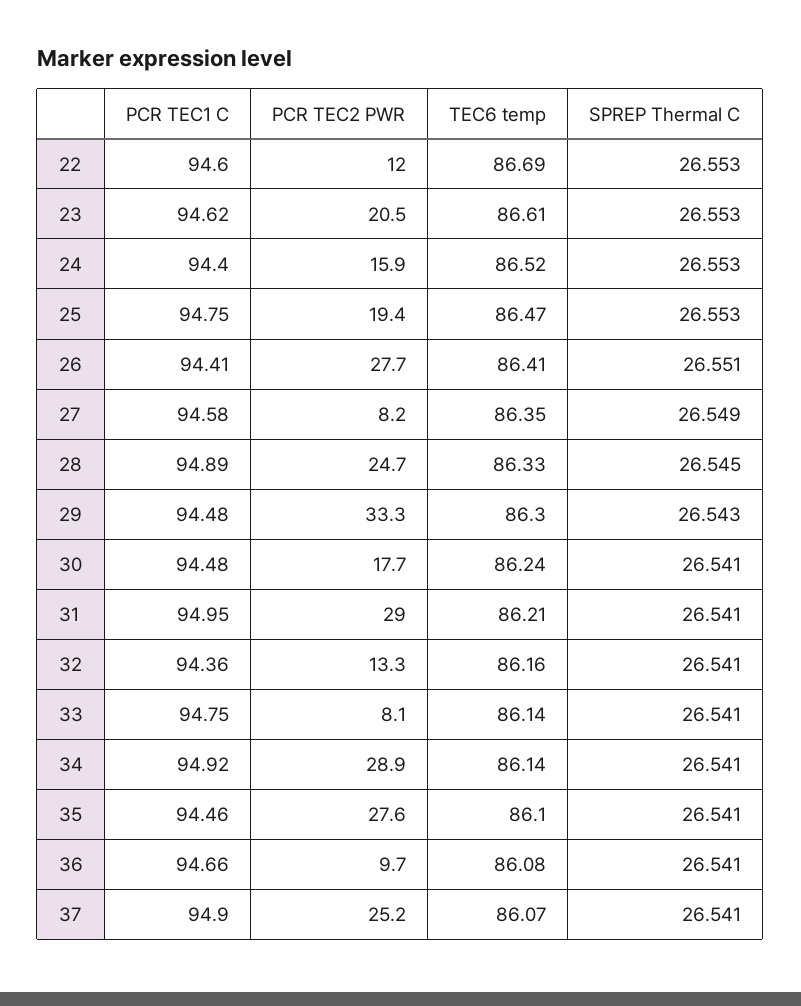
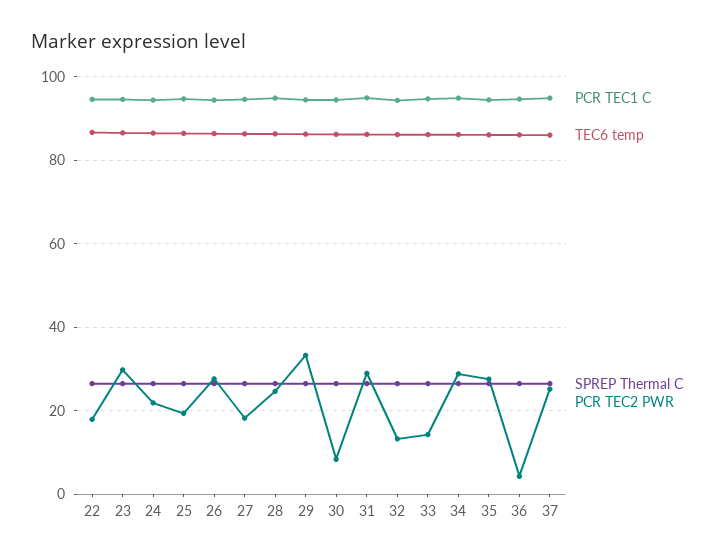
  {
    "PCR TEC1 C": {
      "22": 94.6,
      "23": 94.62,
      "24": 94.4,
      "25": 94.75,
      "26": 94.41,
      "27": 94.58,
      "28": 94.89,
      "29": 94.48,
      "30": 94.48,
      "31": 94.95,
      "32": 94.36,
      "33": 94.75,
      "34": 94.92,
      "35": 94.46,
      "36": 94.66,
      "37": 94.9
    },
    "PCR TEC2 PWR": {
-     "22": 12,
+     "22": 18,
-     "23": 20.5,
+     "23": 30,
-     "24": 15.9,
+     "24": 22,
      "25": 19.4,
      "26": 27.7,
-     "27": 8.2,
+     "27": 18,
      "28": 24.7,
      "29": 33.3,
-     "30": 17.7,
+     "30": 8,
      "31": 29,
      "32": 13.3,
-     "33": 8.1,
+     "33": 14,
      "34": 28.9,
      "35": 27.6,
-     "36": 9.7,
+     "36": 4,
      "37": 25.2
    },
    "TEC6 temp": {
      "22": 86.69,
      "23": 86.61,
      "24": 86.52,
      "25": 86.47,
      "26": 86.41,
      "27": 86.35,
      "28": 86.33,
      "29": 86.3,
      "30": 86.24,
      "31": 86.21,
      "32": 86.16,
      "33": 86.14,
      "34": 86.14,
      "35": 86.1,
      "36": 86.08,
      "37": 86.07
    },
    "SPREP Thermal C": {
      "22": 26.553,
      "23": 26.553,
      "24": 26.553,
      "25": 26.553,
      "26": 26.551,
      "27": 26.549,
      "28": 26.545,
      "29": 26.543,
      "30": 26.541,
      "31": 26.541,
      "32": 26.541,
      "33": 26.541,
      "34": 26.541,
      "35": 26.541,
      "36": 26.541,
      "37": 26.541
    }
  }

